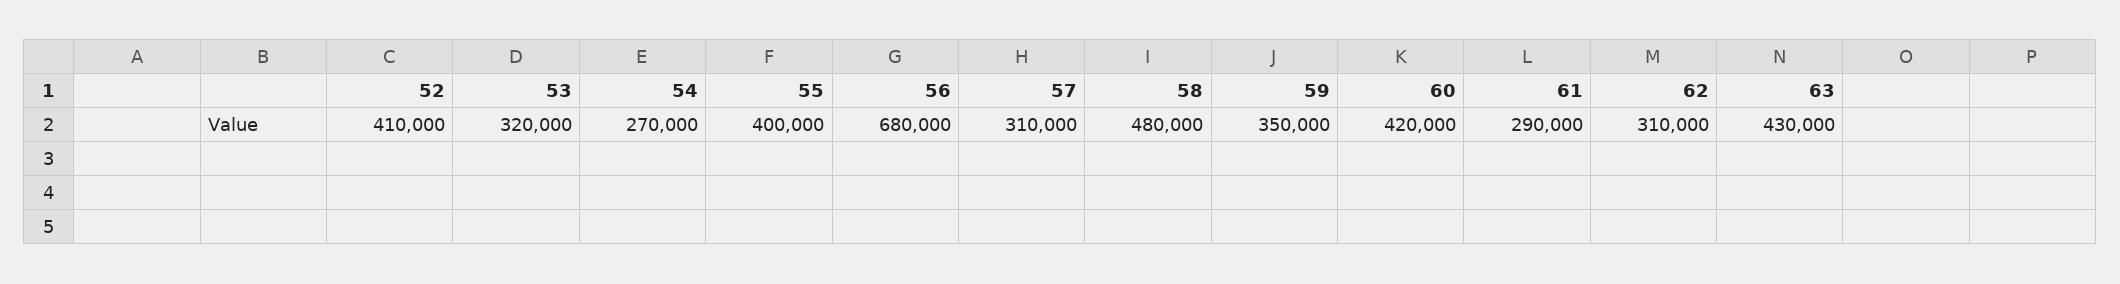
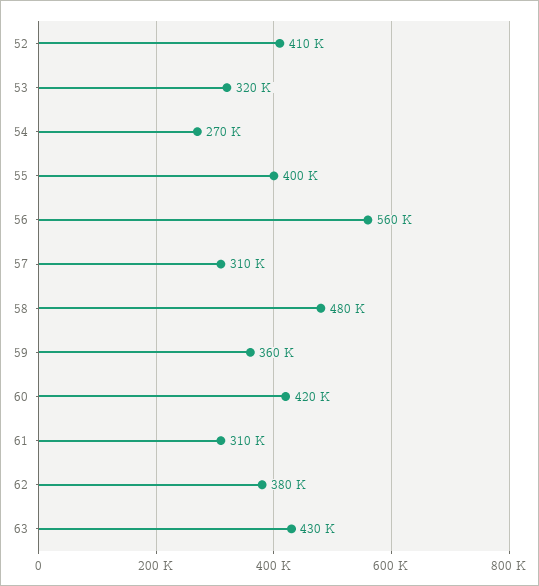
  {
    "52": 410000,
    "53": 320000,
    "54": 270000,
    "55": 400000,
-   "56": 680000,
+   "56": 560000,
    "57": 310000,
    "58": 480000,
-   "59": 350000,
+   "59": 360000,
    "60": 420000,
-   "61": 290000,
+   "61": 310000,
-   "62": 310000,
+   "62": 380000,
    "63": 430000
  }

